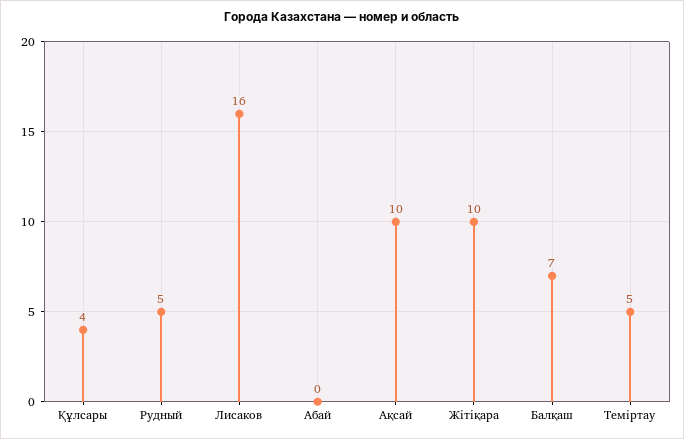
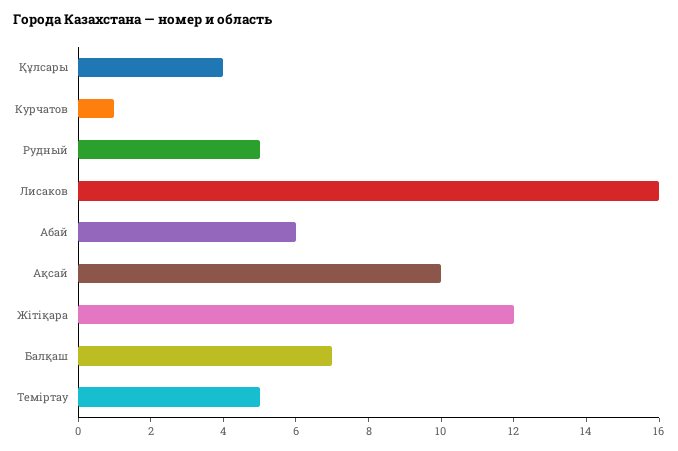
  {
    "Құлсары": 4,
    "Рудный": 5,
    "Лисаков": 16,
-   "Абай": 0,
+   "Абай": 6,
    "Ақсай": 10,
-   "Жітіқара": 10,
+   "Жітіқара": 12,
    "Балқаш": 7,
-   "Теміртау": 5
+   "Теміртау": 5,
+   "Курчатов": 1
  }

